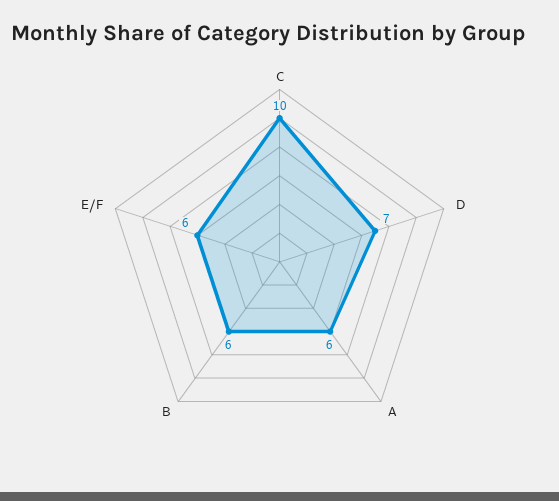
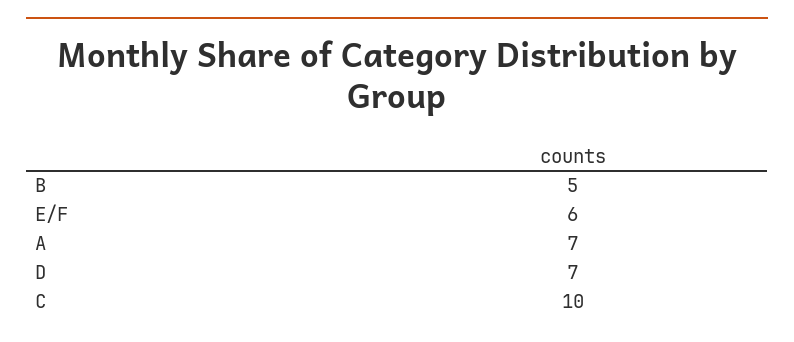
  {
    "C": 10,
    "D": 7,
-   "A": 6,
+   "A": 7,
-   "B": 6,
+   "B": 5,
    "E/F": 6
  }

